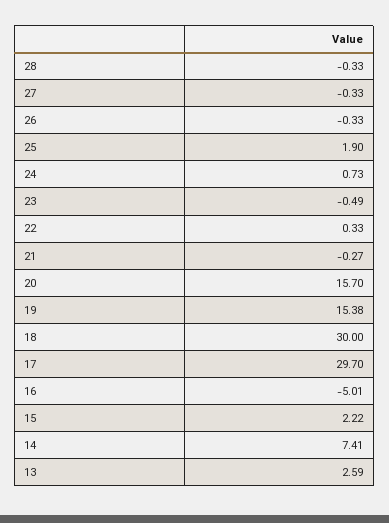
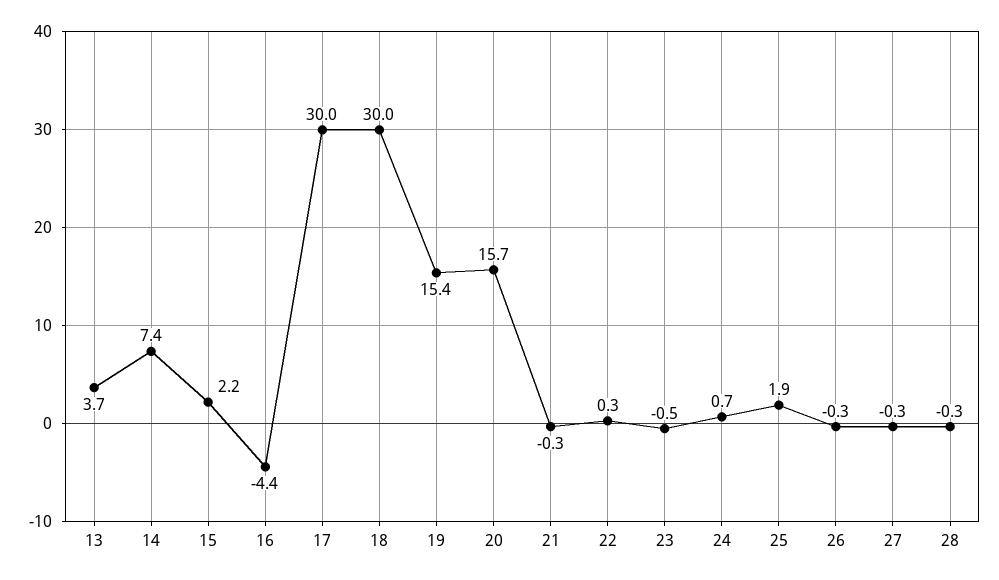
  {
    "28": -0.33,
    "27": -0.33,
    "26": -0.33,
    "25": 1.9,
    "24": 0.73,
    "23": -0.49,
    "22": 0.33,
    "21": -0.27,
    "20": 15.7,
    "19": 15.38,
    "18": 30,
-   "17": 29.7,
+   "17": 30,
-   "16": -5.01,
+   "16": -4.4,
    "15": 2.22,
    "14": 7.41,
-   "13": 2.59
+   "13": 3.7
  }

